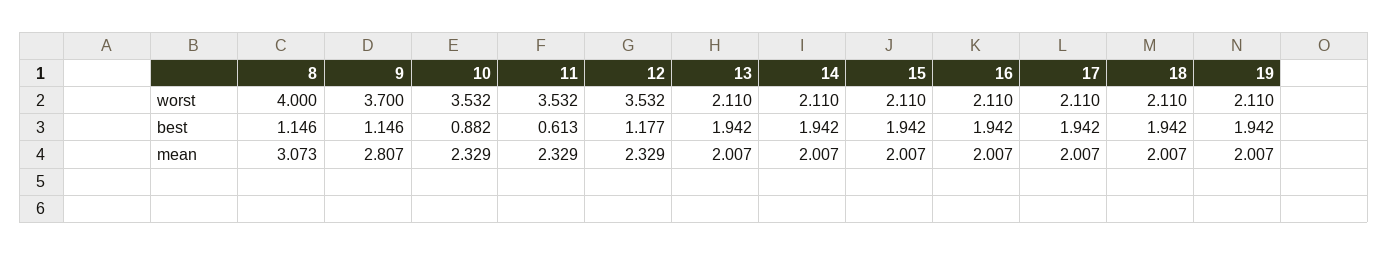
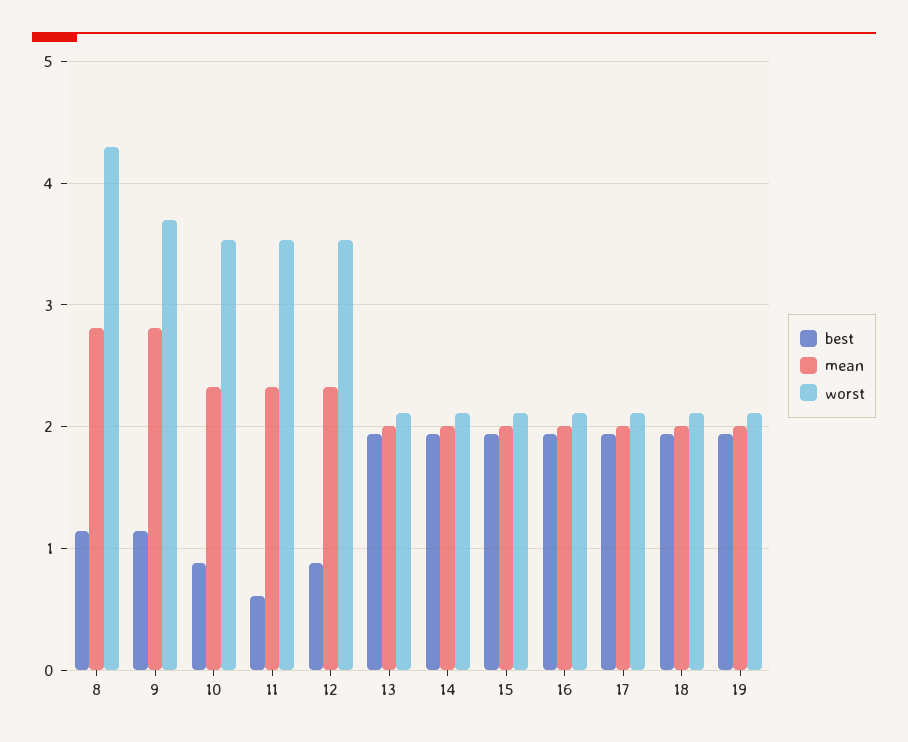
  {
    "worst": {
-     "8": 4,
+     "8": 4.3,
      "9": 3.7,
      "10": 3.532,
      "11": 3.532,
      "12": 3.532,
      "13": 2.11,
      "14": 2.11,
      "15": 2.11,
      "16": 2.11,
      "17": 2.11,
      "18": 2.11,
      "19": 2.11
    },
    "best": {
      "8": 1.146,
      "9": 1.146,
      "10": 0.882,
      "11": 0.613,
-     "12": 1.177,
+     "12": 0.9,
      "13": 1.942,
      "14": 1.942,
      "15": 1.942,
      "16": 1.942,
      "17": 1.942,
      "18": 1.942,
      "19": 1.942
    },
    "mean": {
-     "8": 3.073,
+     "8": 2.8,
      "9": 2.807,
      "10": 2.329,
      "11": 2.329,
      "12": 2.329,
      "13": 2.007,
      "14": 2.007,
      "15": 2.007,
      "16": 2.007,
      "17": 2.007,
      "18": 2.007,
      "19": 2.007
    }
  }

